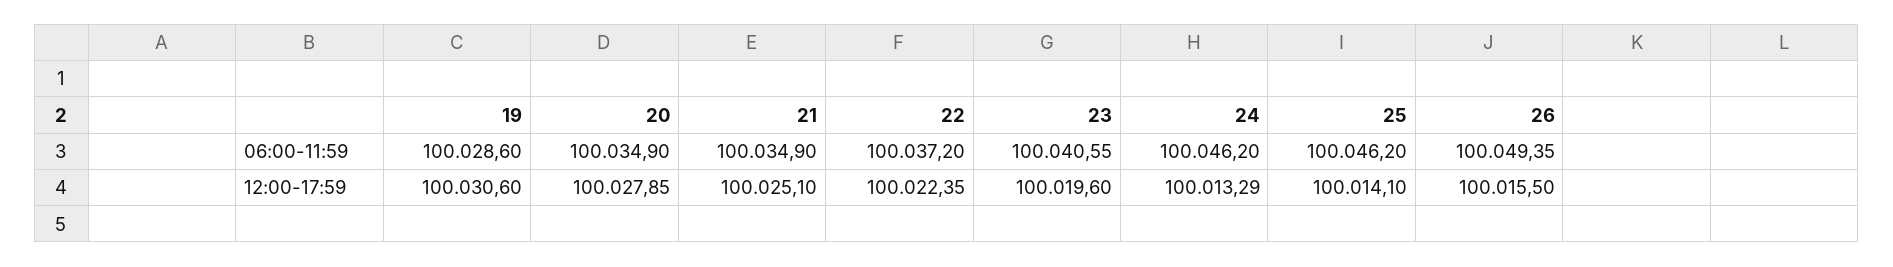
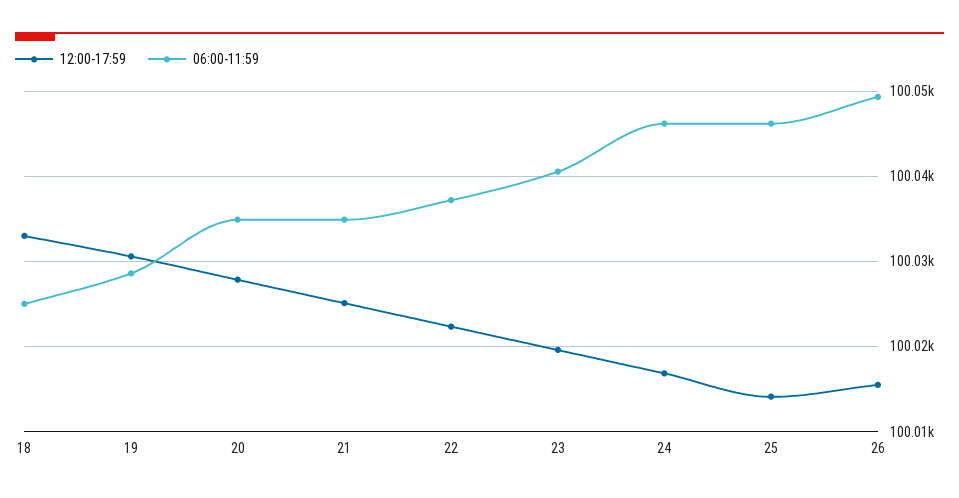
  {
    "06:00-11:59": {
      "19": 100028.6,
      "20": 100034.9,
      "21": 100034.9,
      "22": 100037.2,
      "23": 100040.55,
      "24": 100046.2,
      "25": 100046.2,
-     "26": 100049.35
+     "26": 100049.35,
+     "18": 100025
    },
    "12:00-17:59": {
      "19": 100030.6,
      "20": 100027.85,
      "21": 100025.1,
      "22": 100022.35,
      "23": 100019.6,
-     "24": 100013.29,
+     "24": 100017,
      "25": 100014.1,
-     "26": 100015.5
+     "26": 100015.5,
+     "18": 100033
    }
  }

